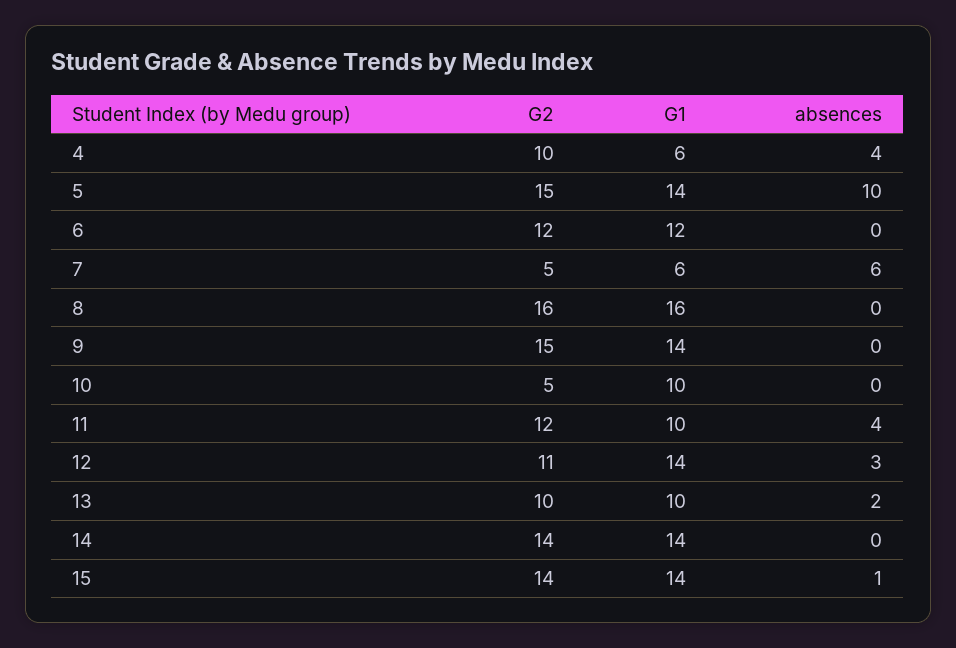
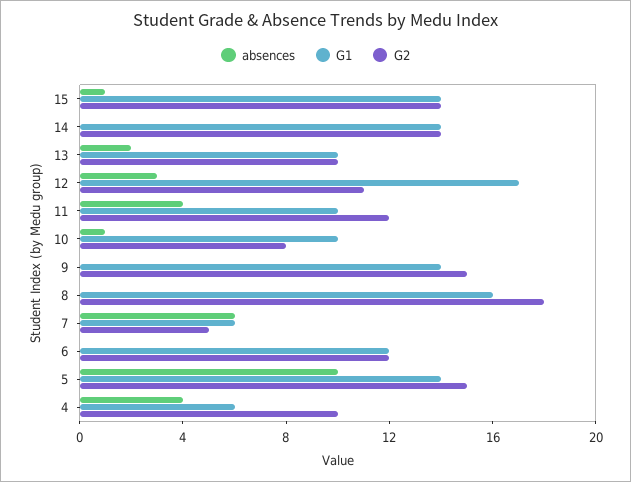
  {
    "G2": {
      "4": 10,
      "5": 15,
      "6": 12,
      "7": 5,
-     "8": 16,
+     "8": 18,
      "9": 15,
-     "10": 5,
+     "10": 8,
      "11": 12,
      "12": 11,
      "13": 10,
      "14": 14,
      "15": 14
    },
    "G1": {
      "4": 6,
      "5": 14,
      "6": 12,
      "7": 6,
      "8": 16,
      "9": 14,
      "10": 10,
      "11": 10,
-     "12": 14,
+     "12": 17,
      "13": 10,
      "14": 14,
      "15": 14
    },
    "absences": {
      "4": 4,
      "5": 10,
      "6": 0,
      "7": 6,
      "8": 0,
      "9": 0,
-     "10": 0,
+     "10": 1,
      "11": 4,
      "12": 3,
      "13": 2,
      "14": 0,
      "15": 1
    }
  }

